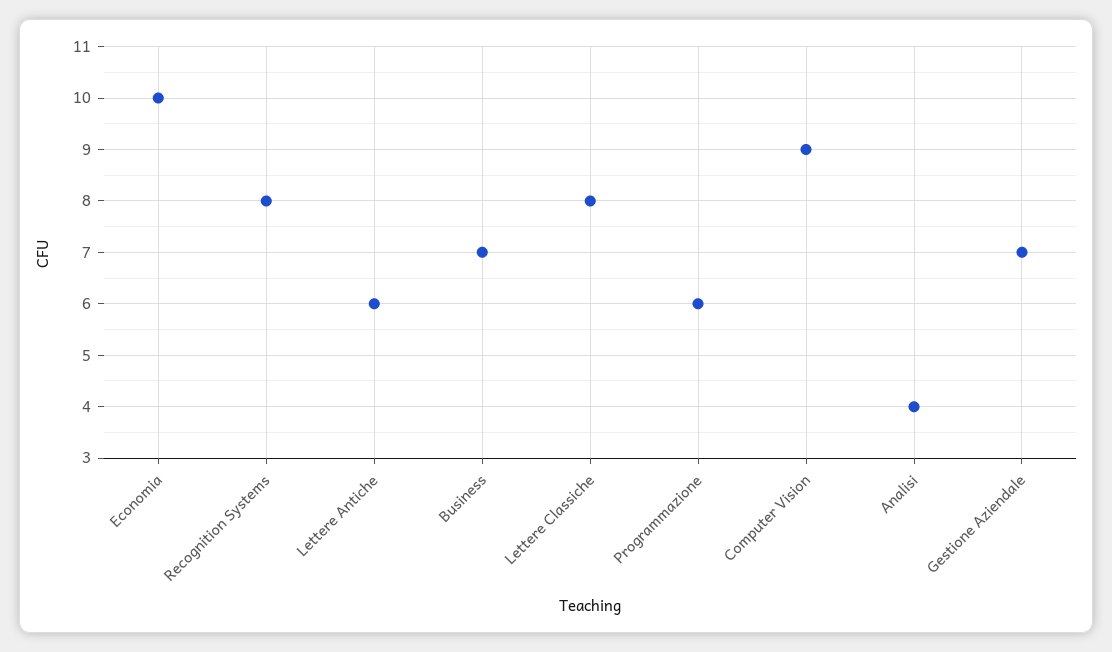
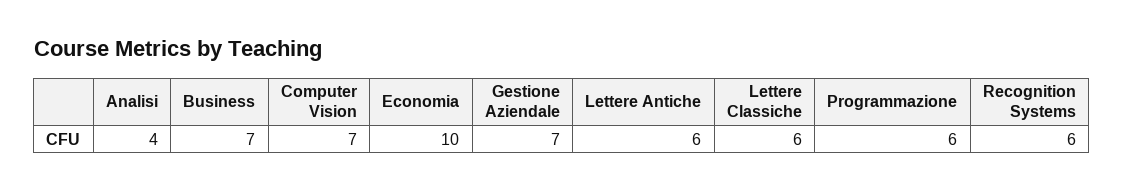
  {
    "Economia": 10,
-   "Recognition Systems": 8,
+   "Recognition Systems": 6,
    "Lettere Antiche": 6,
    "Business": 7,
-   "Lettere Classiche": 8,
+   "Lettere Classiche": 6,
    "Programmazione": 6,
-   "Computer Vision": 9,
+   "Computer Vision": 7,
    "Analisi": 4,
    "Gestione Aziendale": 7
  }

